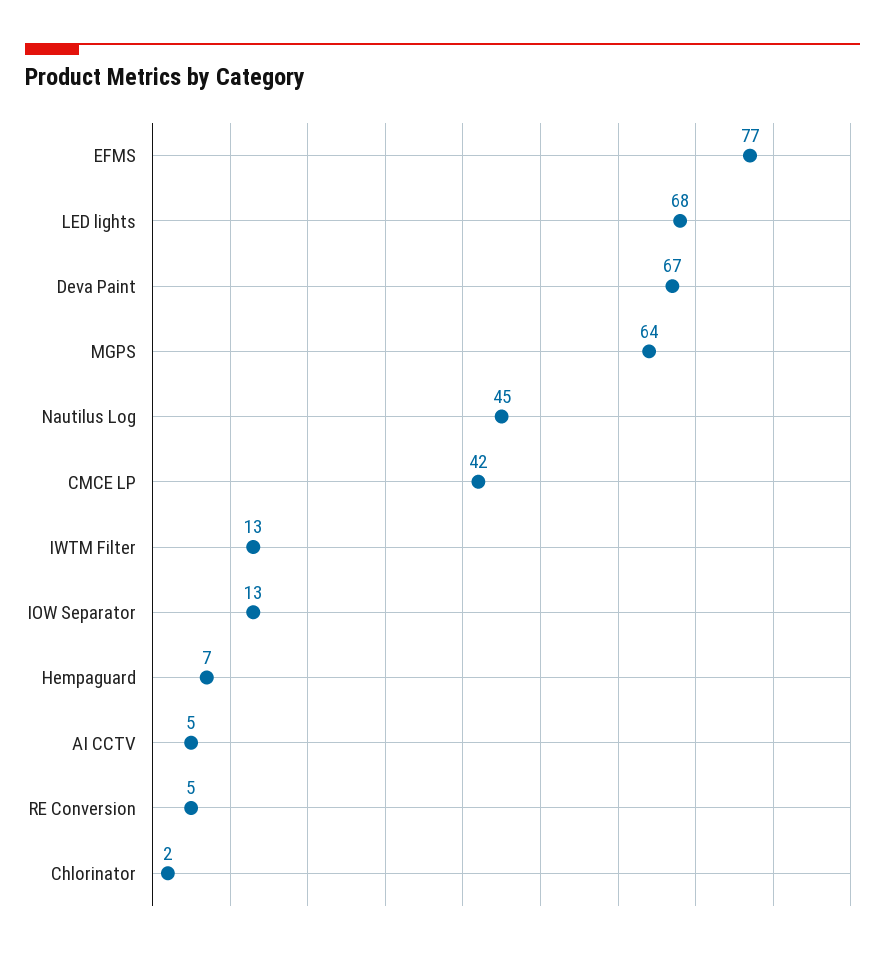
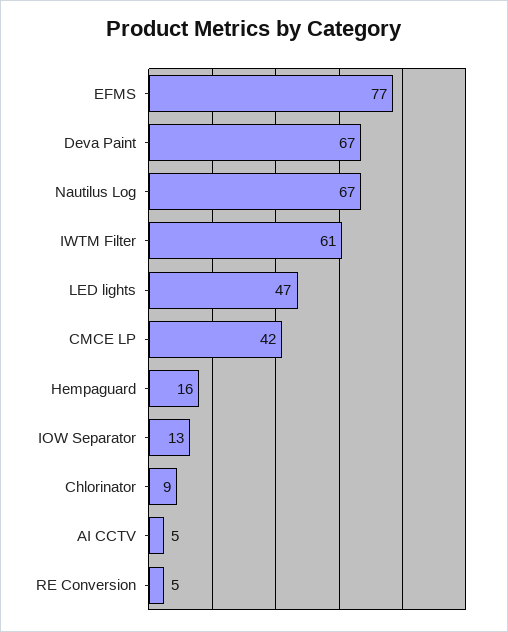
  {
    "EFMS": 77,
-   "LED lights": 68,
+   "LED lights": 47,
    "Deva Paint": 67,
-   "MGPS": 64,
-   "Nautilus Log": 45,
+   "Nautilus Log": 67,
    "CMCE LP": 42,
-   "IWTM Filter": 13,
+   "IWTM Filter": 61,
    "IOW Separator": 13,
-   "Hempaguard": 7,
+   "Hempaguard": 16,
    "AI CCTV": 5,
    "RE Conversion": 5,
-   "Chlorinator": 2
+   "Chlorinator": 9
  }

